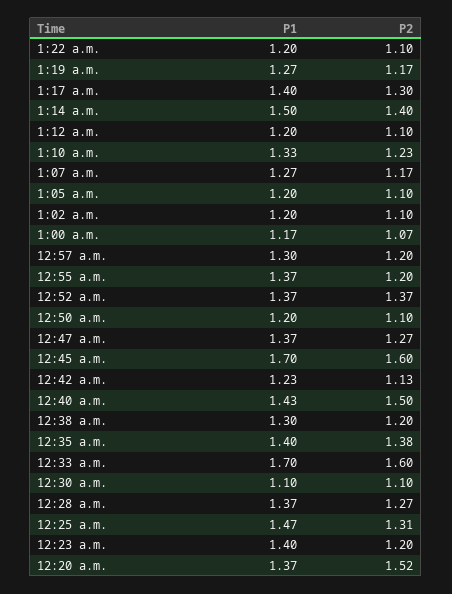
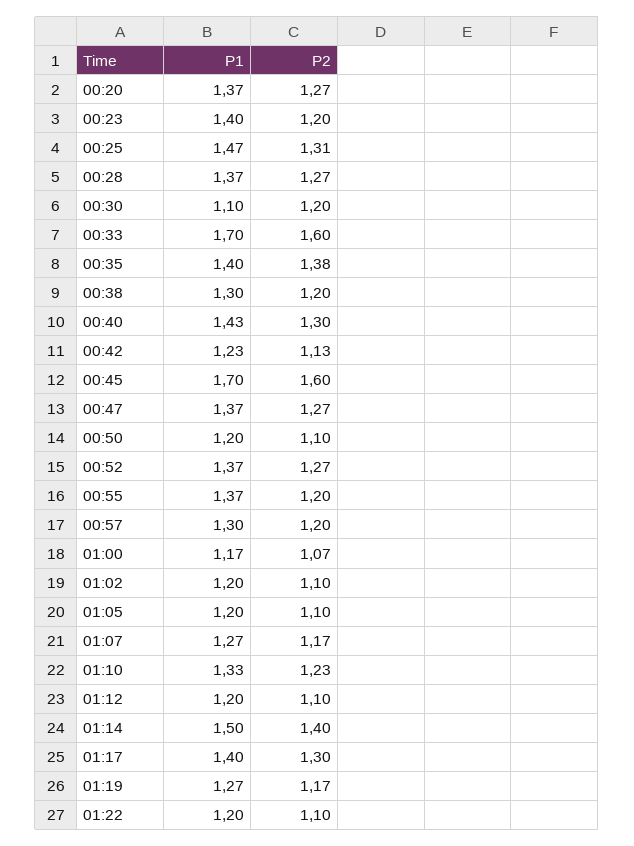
  {
    "P1": {
      "1:22 a.m.": 1.2,
      "1:19 a.m.": 1.27,
      "1:17 a.m.": 1.4,
      "1:14 a.m.": 1.5,
      "1:12 a.m.": 1.2,
      "1:10 a.m.": 1.33,
      "1:07 a.m.": 1.27,
      "1:05 a.m.": 1.2,
      "1:02 a.m.": 1.2,
      "1:00 a.m.": 1.17,
      "12:57 a.m.": 1.3,
      "12:55 a.m.": 1.37,
      "12:52 a.m.": 1.37,
      "12:50 a.m.": 1.2,
      "12:47 a.m.": 1.37,
      "12:45 a.m.": 1.7,
      "12:42 a.m.": 1.23,
      "12:40 a.m.": 1.43,
      "12:38 a.m.": 1.3,
      "12:35 a.m.": 1.4,
      "12:33 a.m.": 1.7,
      "12:30 a.m.": 1.1,
      "12:28 a.m.": 1.37,
      "12:25 a.m.": 1.47,
      "12:23 a.m.": 1.4,
      "12:20 a.m.": 1.37
    },
    "P2": {
      "1:22 a.m.": 1.1,
      "1:19 a.m.": 1.17,
      "1:17 a.m.": 1.3,
      "1:14 a.m.": 1.4,
      "1:12 a.m.": 1.1,
      "1:10 a.m.": 1.23,
      "1:07 a.m.": 1.17,
      "1:05 a.m.": 1.1,
      "1:02 a.m.": 1.1,
      "1:00 a.m.": 1.07,
      "12:57 a.m.": 1.2,
      "12:55 a.m.": 1.2,
-     "12:52 a.m.": 1.37,
+     "12:52 a.m.": 1.27,
      "12:50 a.m.": 1.1,
      "12:47 a.m.": 1.27,
      "12:45 a.m.": 1.6,
      "12:42 a.m.": 1.13,
-     "12:40 a.m.": 1.5,
+     "12:40 a.m.": 1.3,
      "12:38 a.m.": 1.2,
      "12:35 a.m.": 1.38,
      "12:33 a.m.": 1.6,
-     "12:30 a.m.": 1.1,
+     "12:30 a.m.": 1.2,
      "12:28 a.m.": 1.27,
      "12:25 a.m.": 1.31,
      "12:23 a.m.": 1.2,
-     "12:20 a.m.": 1.52
+     "12:20 a.m.": 1.27
    }
  }

